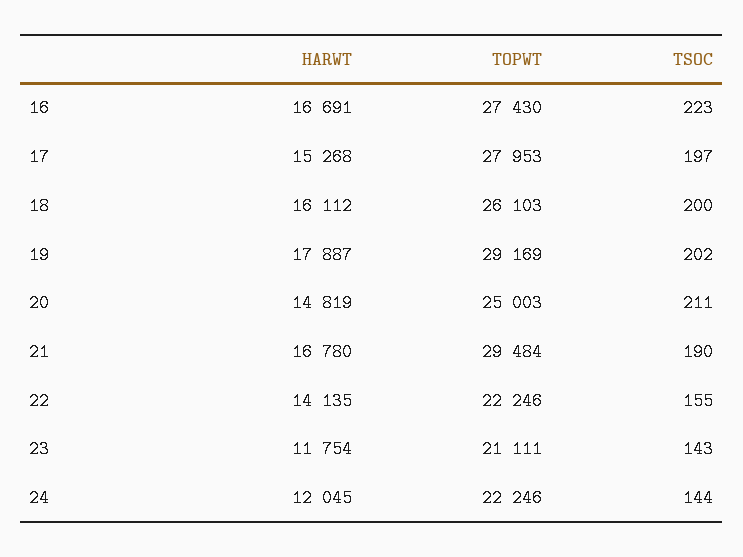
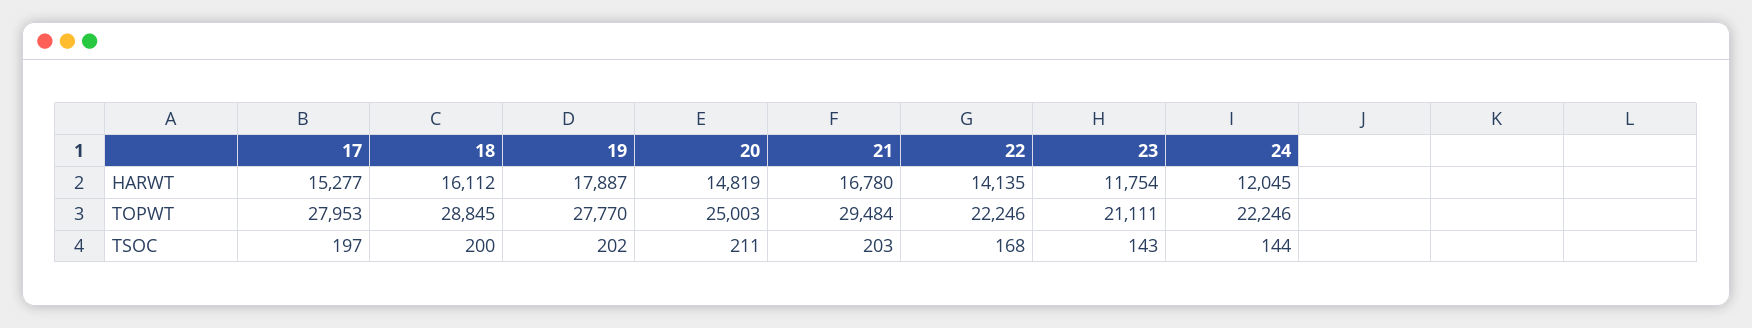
  {
    "HARWT": {
-     "16": 16691,
-     "17": 15268,
+     "17": 15277,
      "18": 16112,
      "19": 17887,
      "20": 14819,
      "21": 16780,
      "22": 14135,
      "23": 11754,
      "24": 12045
    },
    "TOPWT": {
-     "16": 27430,
      "17": 27953,
-     "18": 26103,
+     "18": 28845,
-     "19": 29169,
+     "19": 27770,
      "20": 25003,
      "21": 29484,
      "22": 22246,
      "23": 21111,
      "24": 22246
    },
    "TSOC": {
-     "16": 223,
      "17": 197,
      "18": 200,
      "19": 202,
      "20": 211,
-     "21": 190,
+     "21": 203,
-     "22": 155,
+     "22": 168,
      "23": 143,
      "24": 144
    }
  }

